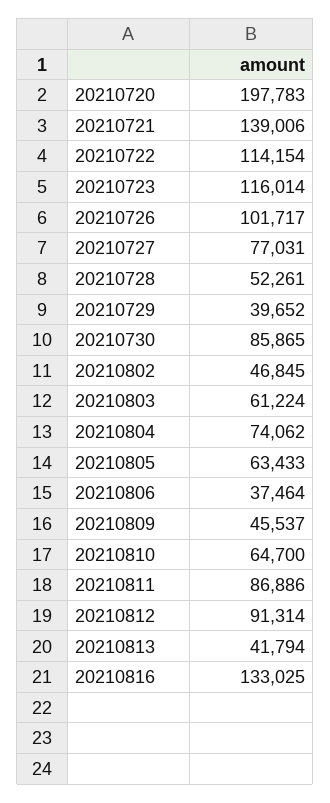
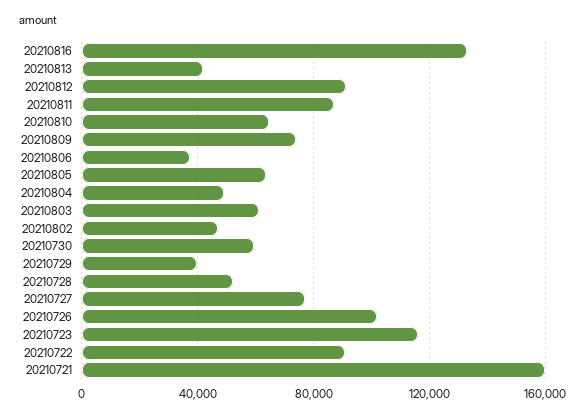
  {
-   "20210720": 197783,
-   "20210721": 139006,
+   "20210721": 160000,
-   "20210722": 114154,
+   "20210722": 90000,
    "20210723": 116014,
    "20210726": 101717,
    "20210727": 77031,
    "20210728": 52261,
    "20210729": 39652,
-   "20210730": 85865,
+   "20210730": 60000,
    "20210802": 46845,
    "20210803": 61224,
-   "20210804": 74062,
+   "20210804": 50000,
    "20210805": 63433,
    "20210806": 37464,
-   "20210809": 45537,
+   "20210809": 75000,
    "20210810": 64700,
    "20210811": 86886,
    "20210812": 91314,
    "20210813": 41794,
    "20210816": 133025
  }

